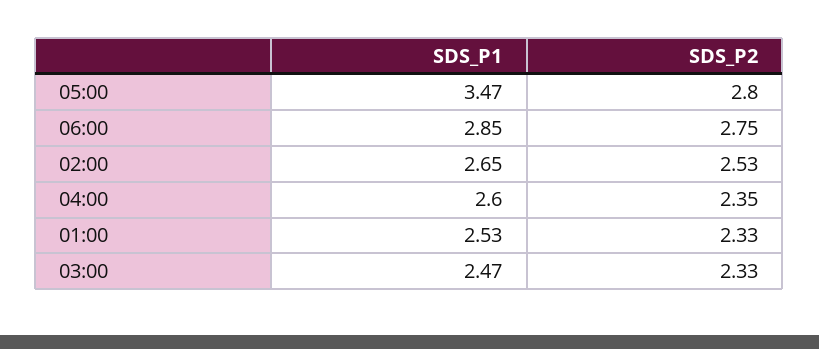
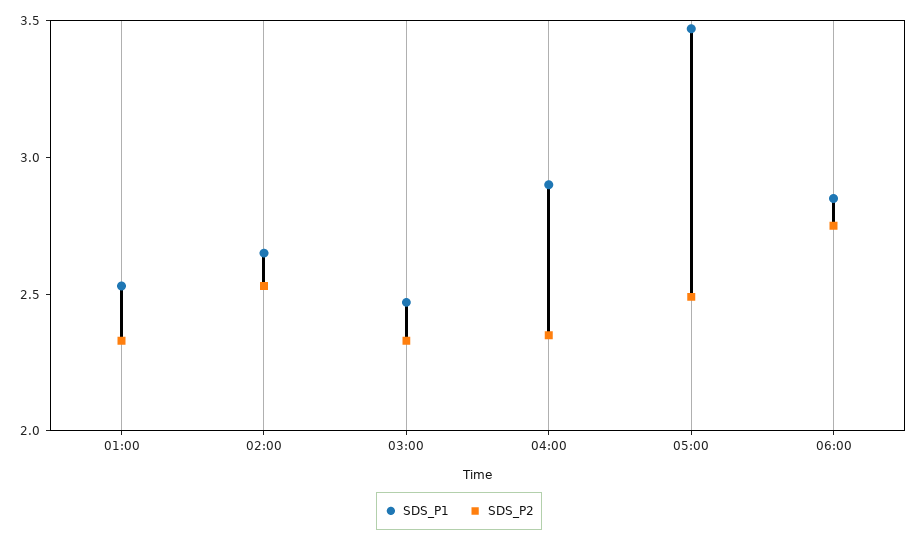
  {
    "SDS_P1": {
      "05:00": 3.47,
      "06:00": 2.85,
      "02:00": 2.65,
-     "04:00": 2.6,
+     "04:00": 2.9,
      "01:00": 2.53,
      "03:00": 2.47
    },
    "SDS_P2": {
-     "05:00": 2.8,
+     "05:00": 2.5,
      "06:00": 2.75,
      "02:00": 2.53,
      "04:00": 2.35,
      "01:00": 2.33,
      "03:00": 2.33
    }
  }

